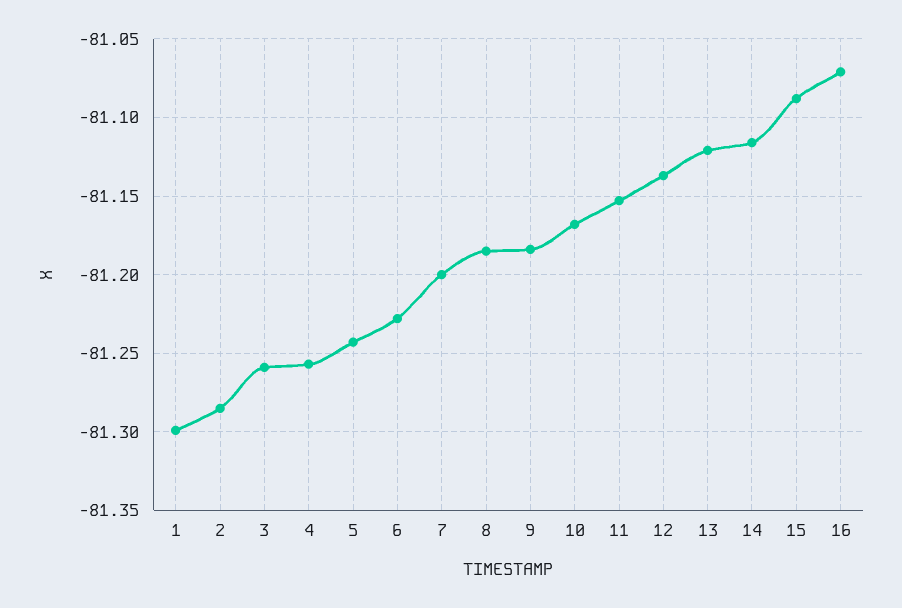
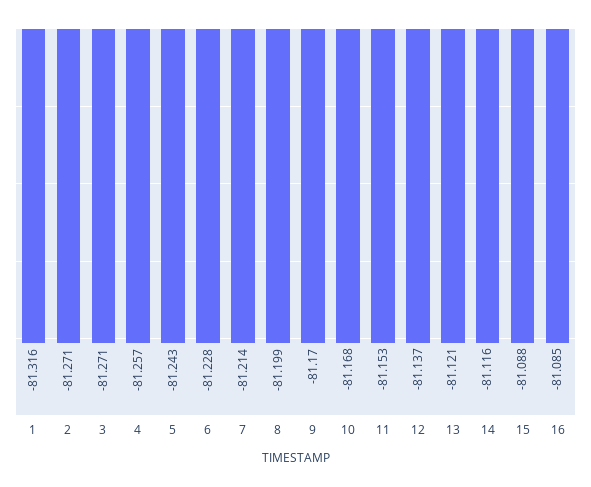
  {
-   "1": -81.3,
+   "1": -81.316,
-   "2": -81.285,
+   "2": -81.271,
-   "3": -81.26,
+   "3": -81.271,
    "4": -81.257,
    "5": -81.243,
    "6": -81.228,
-   "7": -81.2,
+   "7": -81.214,
-   "8": -81.185,
+   "8": -81.199,
-   "9": -81.185,
+   "9": -81.17,
    "10": -81.168,
    "11": -81.153,
    "12": -81.137,
    "13": -81.121,
    "14": -81.116,
    "15": -81.088,
-   "16": -81.07
+   "16": -81.085
  }

